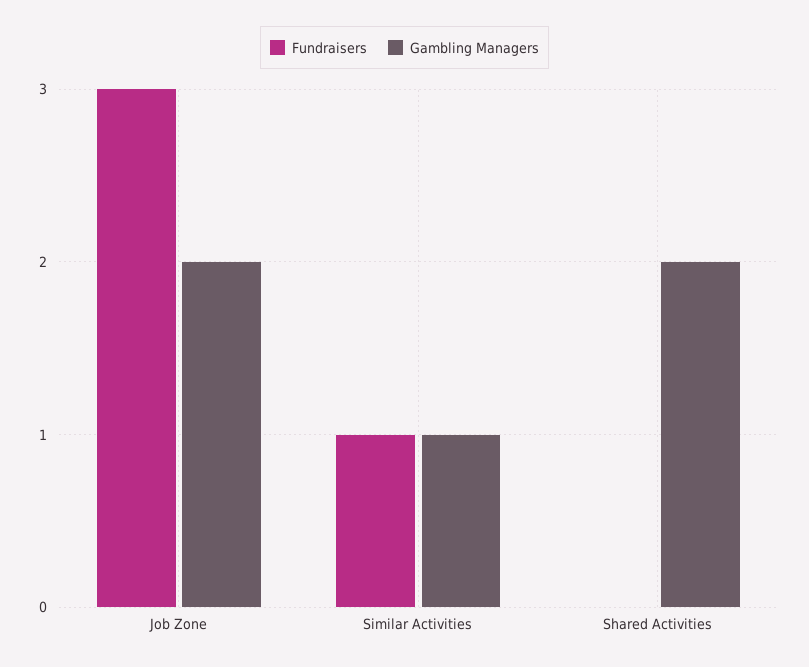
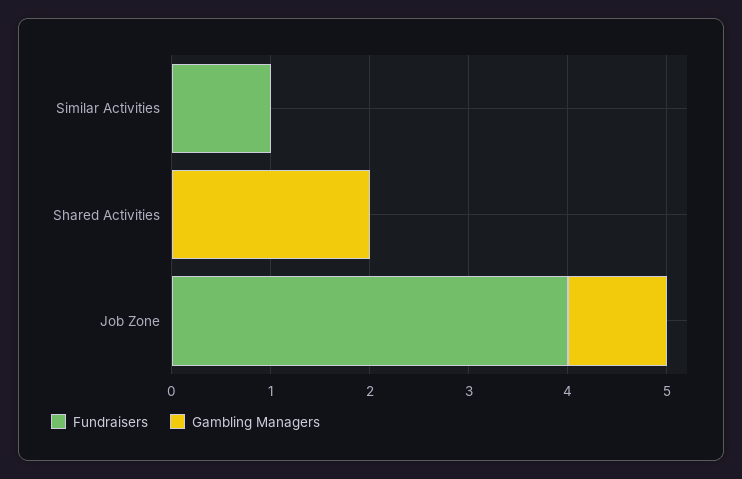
  {
    "Fundraisers": {
-     "Job Zone": 3,
+     "Job Zone": 4,
      "Similar Activities": 1,
      "Shared Activities": 0
    },
    "Gambling Managers": {
-     "Job Zone": 2,
+     "Job Zone": 1,
-     "Similar Activities": 1,
+     "Similar Activities": 0,
      "Shared Activities": 2
    }
  }

